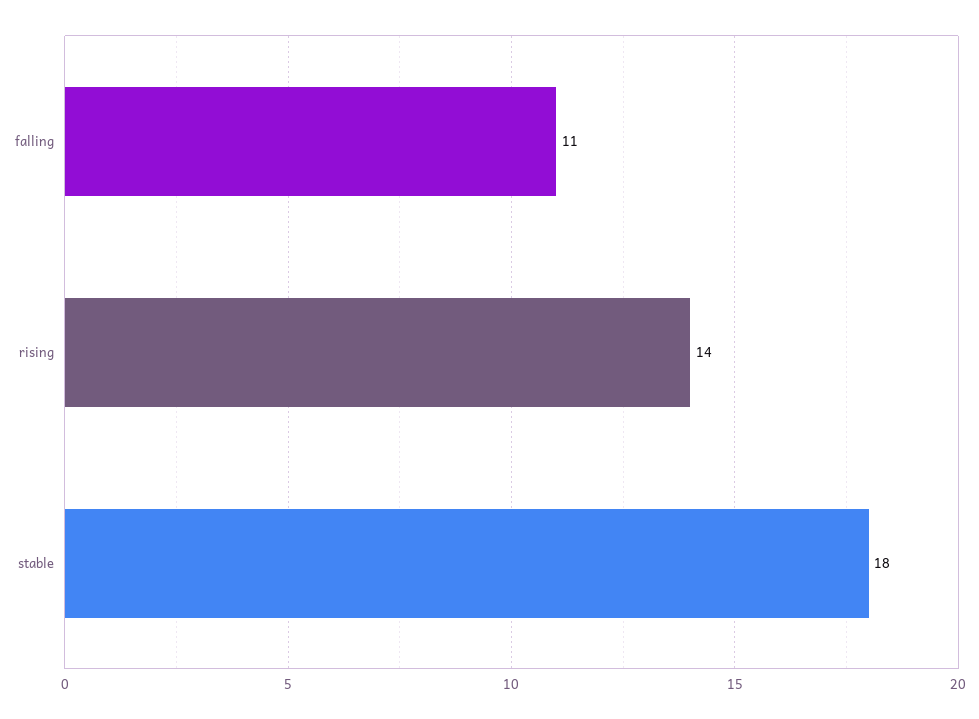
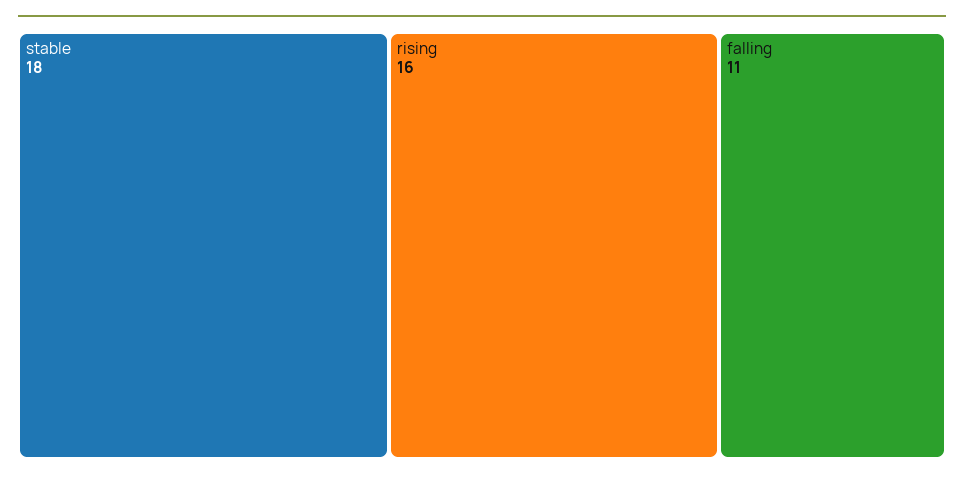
  {
    "falling": 11,
-   "rising": 14,
+   "rising": 16,
    "stable": 18
  }

